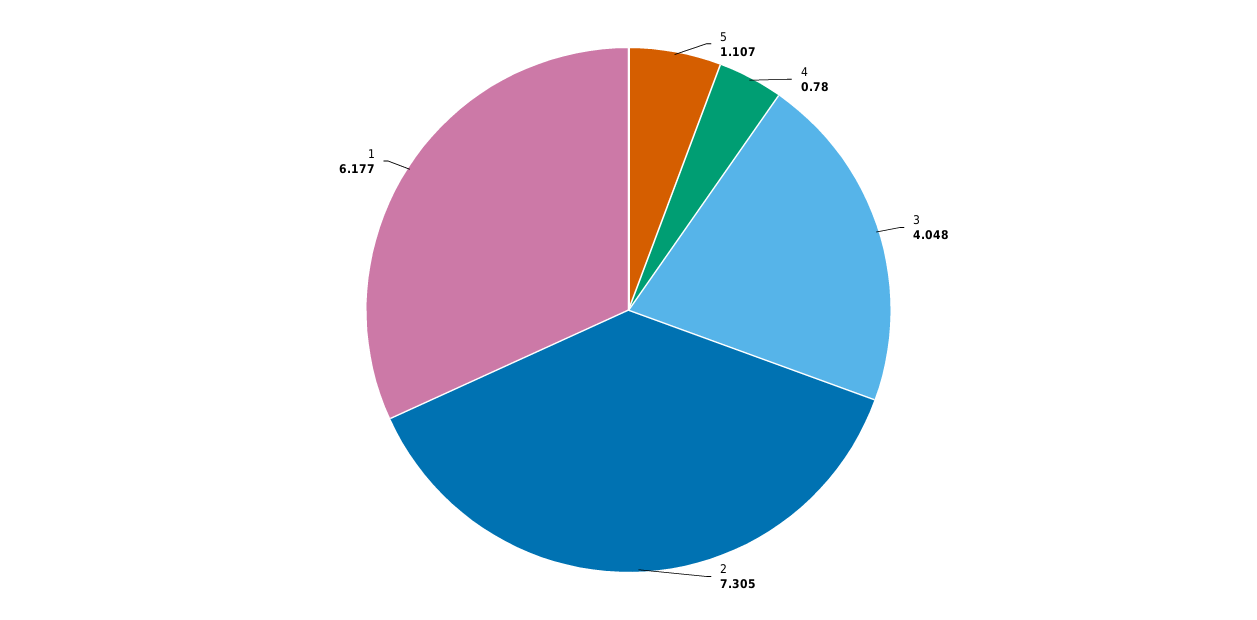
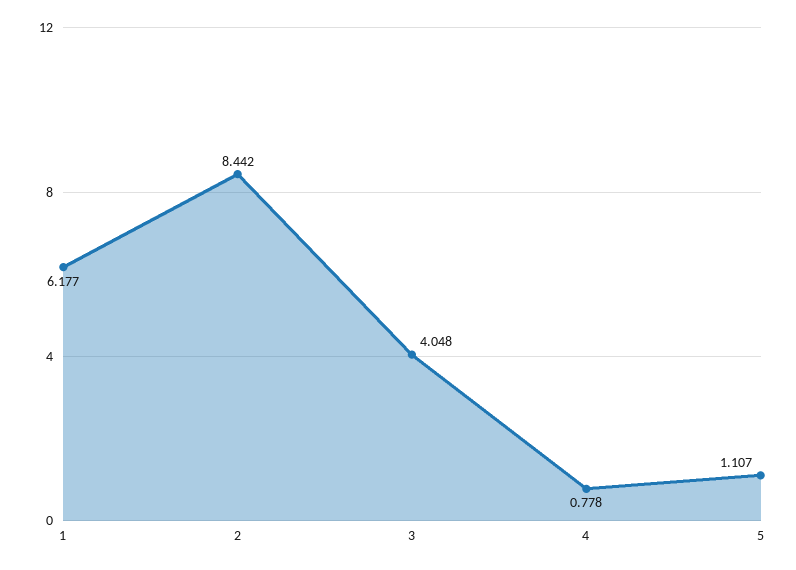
  {
    "5": 1.107,
-   "4": 0.78,
+   "4": 0.778,
    "3": 4.048,
-   "2": 7.305,
+   "2": 8.442,
    "1": 6.177
  }

